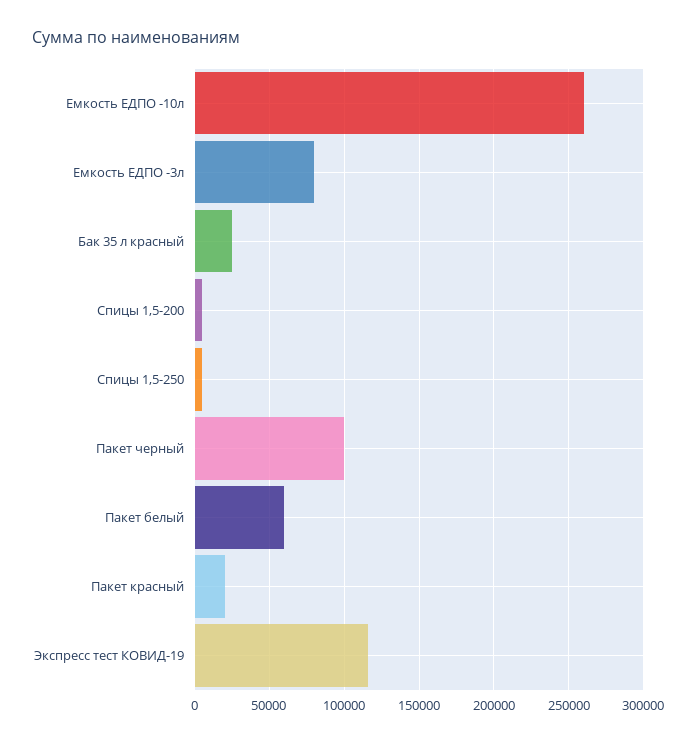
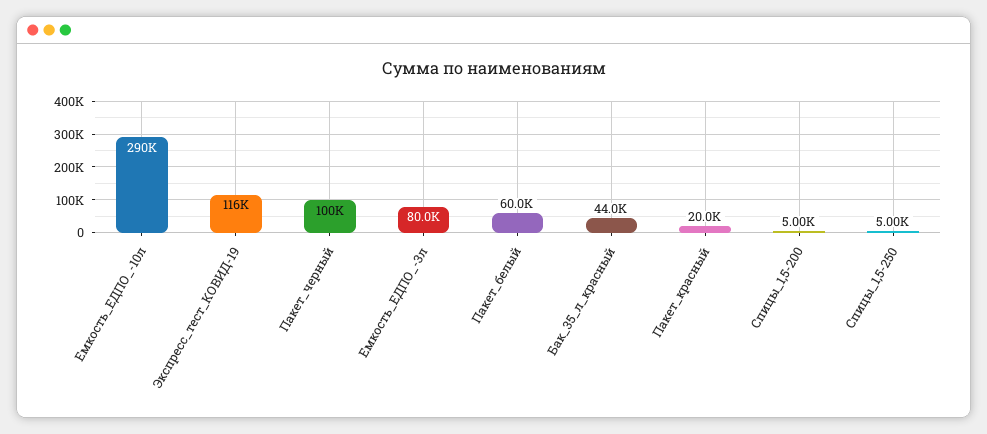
  {
-   "Емкость ЕДПО -10л": 260000,
+   "Емкость ЕДПО -10л": 290000,
    "Емкость ЕДПО -3л": 80000,
-   "Бак 35 л красный": 25000,
+   "Бак 35 л красный": 44000,
    "Спицы 1,5-200": 5000,
    "Спицы 1,5-250": 5000,
    "Пакет черный": 100000,
    "Пакет белый": 60000,
    "Пакет красный": 20000,
    "Экспресс тест КОВИД-19": 116000
  }

